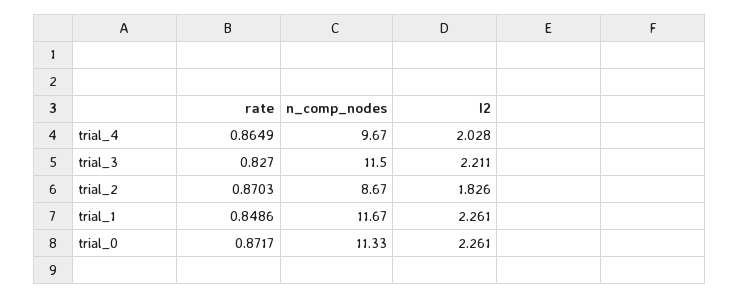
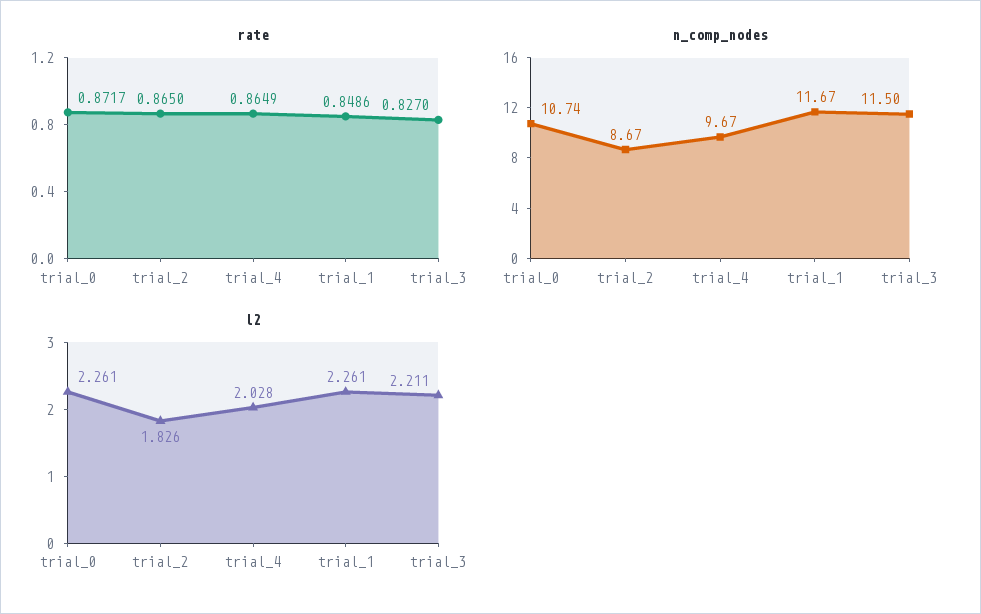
  {
    "rate": {
      "trial_4": 0.8649,
      "trial_3": 0.827,
-     "trial_2": 0.8703,
+     "trial_2": 0.865,
      "trial_1": 0.8486,
      "trial_0": 0.8717
    },
    "n_comp_nodes": {
      "trial_4": 9.67,
      "trial_3": 11.5,
      "trial_2": 8.67,
      "trial_1": 11.67,
-     "trial_0": 11.33
+     "trial_0": 10.74
    },
    "l2": {
      "trial_4": 2.028,
      "trial_3": 2.211,
      "trial_2": 1.826,
      "trial_1": 2.261,
      "trial_0": 2.261
    }
  }

